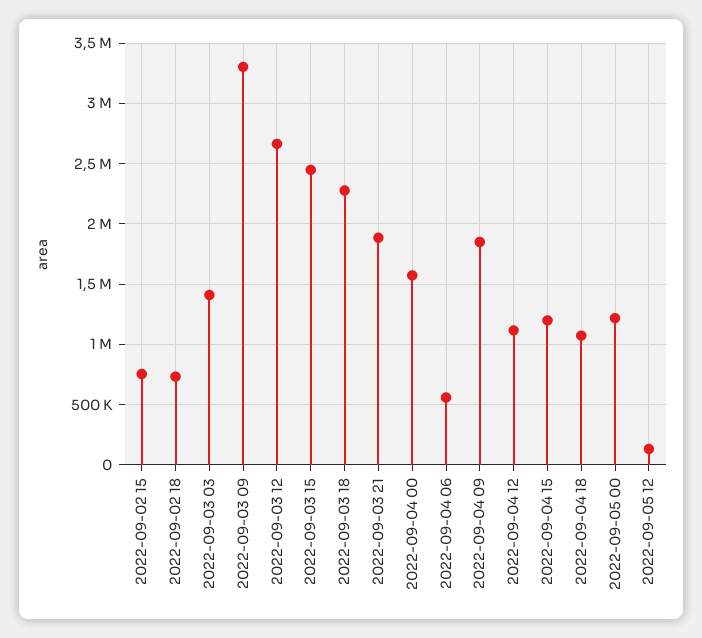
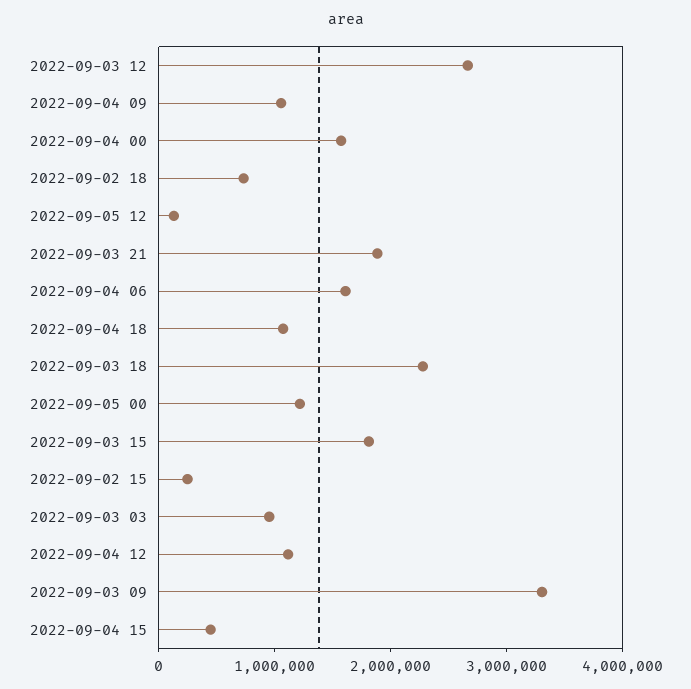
  {
-   "2022-09-02 15": 750000,
+   "2022-09-02 15": 200000,
    "2022-09-02 18": 750000,
-   "2022-09-03 03": 1400000,
+   "2022-09-03 03": 1000000,
    "2022-09-03 09": 3300000,
    "2022-09-03 12": 2650000,
-   "2022-09-03 15": 2450000,
+   "2022-09-03 15": 1800000,
    "2022-09-03 18": 2300000,
    "2022-09-03 21": 1900000,
    "2022-09-04 00": 1550000,
-   "2022-09-04 06": 550000,
+   "2022-09-04 06": 1600000,
-   "2022-09-04 09": 1850000,
+   "2022-09-04 09": 1000000,
    "2022-09-04 12": 1100000,
-   "2022-09-04 15": 1200000,
+   "2022-09-04 15": 400000,
    "2022-09-04 18": 1050000,
    "2022-09-05 00": 1200000,
    "2022-09-05 12": 150000
  }

